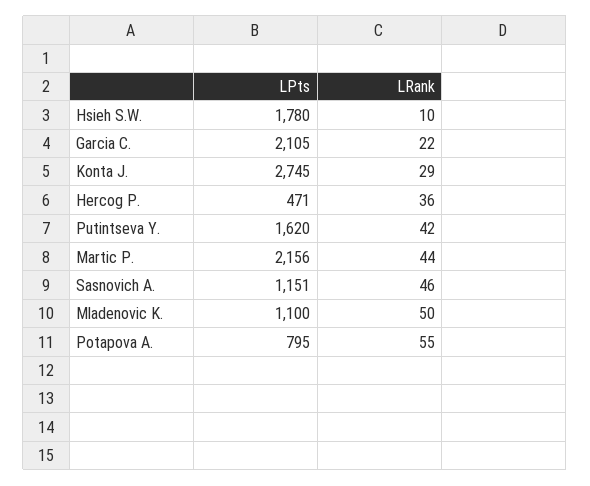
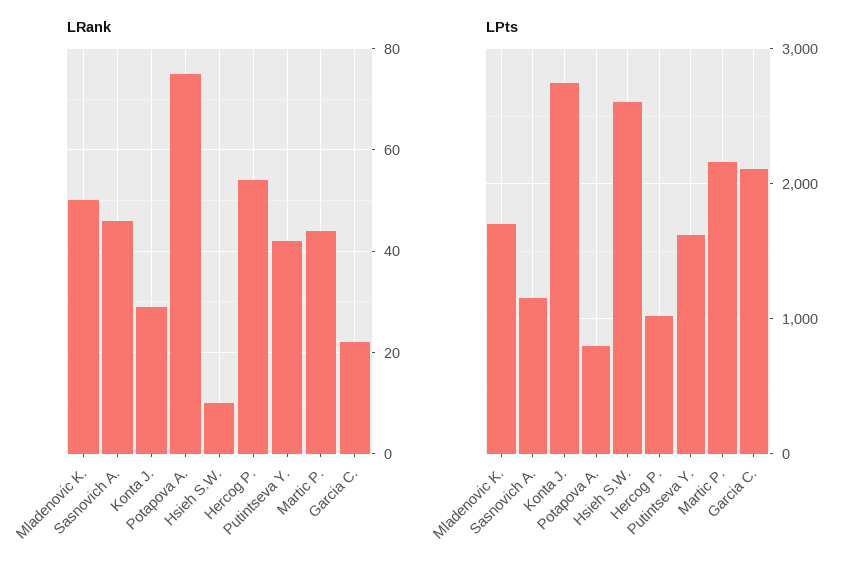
  {
    "LPts": {
-     "Hsieh S.W.": 1780,
+     "Hsieh S.W.": 2600,
      "Garcia C.": 2105,
      "Konta J.": 2745,
-     "Hercog P.": 471,
+     "Hercog P.": 1000,
      "Putintseva Y.": 1620,
      "Martic P.": 2156,
      "Sasnovich A.": 1151,
-     "Mladenovic K.": 1100,
+     "Mladenovic K.": 1700,
      "Potapova A.": 795
    },
    "LRank": {
      "Hsieh S.W.": 10,
      "Garcia C.": 22,
      "Konta J.": 29,
-     "Hercog P.": 36,
+     "Hercog P.": 55,
      "Putintseva Y.": 42,
      "Martic P.": 44,
      "Sasnovich A.": 46,
      "Mladenovic K.": 50,
-     "Potapova A.": 55
+     "Potapova A.": 75
    }
  }

